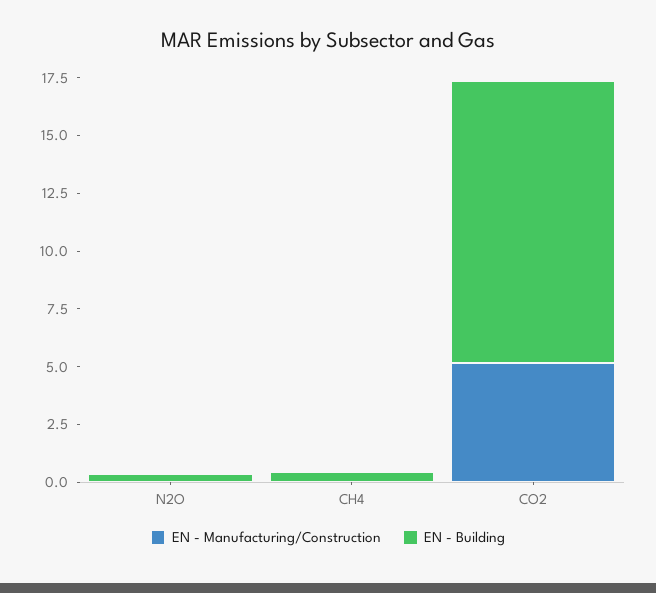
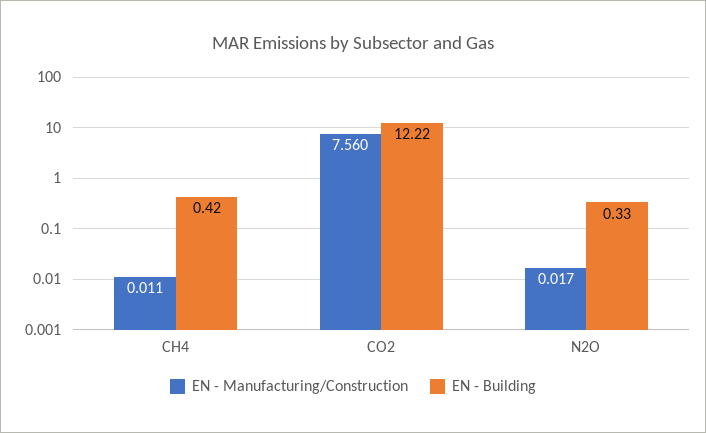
  {
    "EN - Manufacturing/Construction": {
      "N2O": 0.017,
      "CH4": 0.011,
-     "CO2": 5
+     "CO2": 7.56
    },
    "EN - Building": {
      "N2O": 0.33,
      "CH4": 0.42,
      "CO2": 12.22
    }
  }

